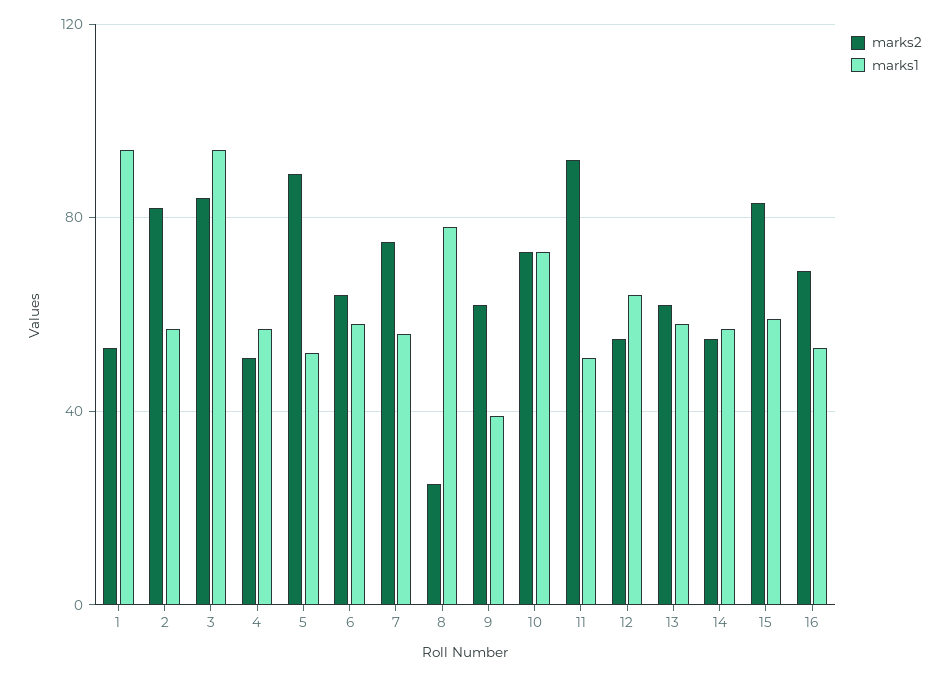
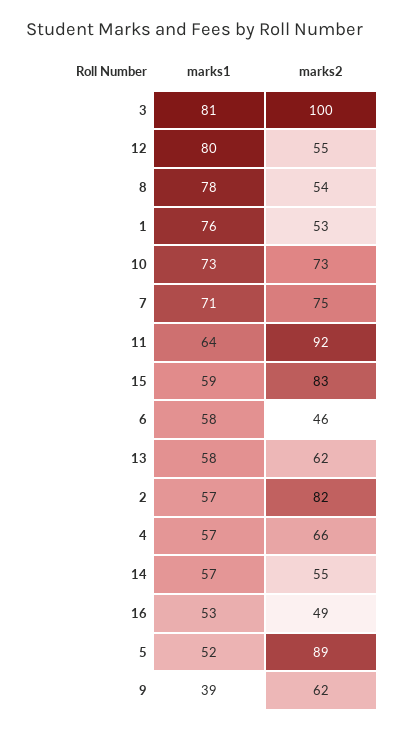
  {
    "marks2": {
      "1": 53,
      "2": 82,
-     "3": 85,
+     "3": 100,
-     "4": 50,
+     "4": 66,
      "5": 89,
-     "6": 65,
+     "6": 46,
      "7": 75,
-     "8": 25,
+     "8": 54,
      "9": 62,
      "10": 73,
      "11": 92,
      "12": 55,
      "13": 62,
      "14": 55,
      "15": 83,
-     "16": 70
+     "16": 49
    },
    "marks1": {
-     "1": 95,
+     "1": 76,
      "2": 57,
-     "3": 95,
+     "3": 81,
      "4": 57,
      "5": 52,
      "6": 58,
-     "7": 55,
+     "7": 71,
      "8": 78,
      "9": 39,
      "10": 73,
-     "11": 50,
+     "11": 64,
-     "12": 65,
+     "12": 80,
      "13": 58,
      "14": 57,
      "15": 59,
      "16": 53
    }
  }

